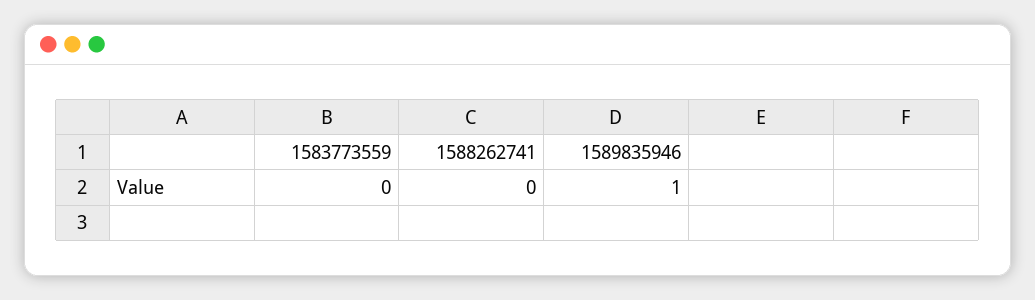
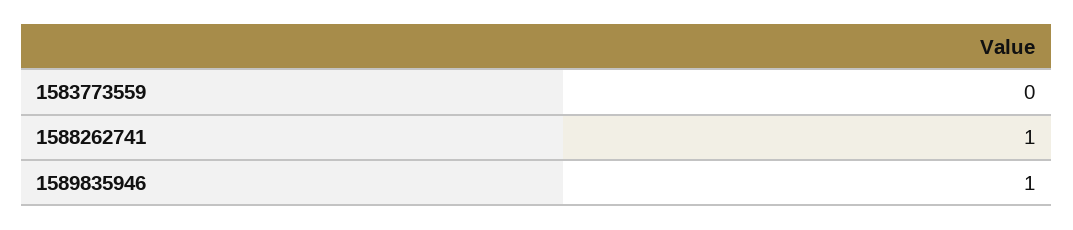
  {
    "1583773559": 0,
-   "1588262741": 0,
+   "1588262741": 1,
    "1589835946": 1
  }

